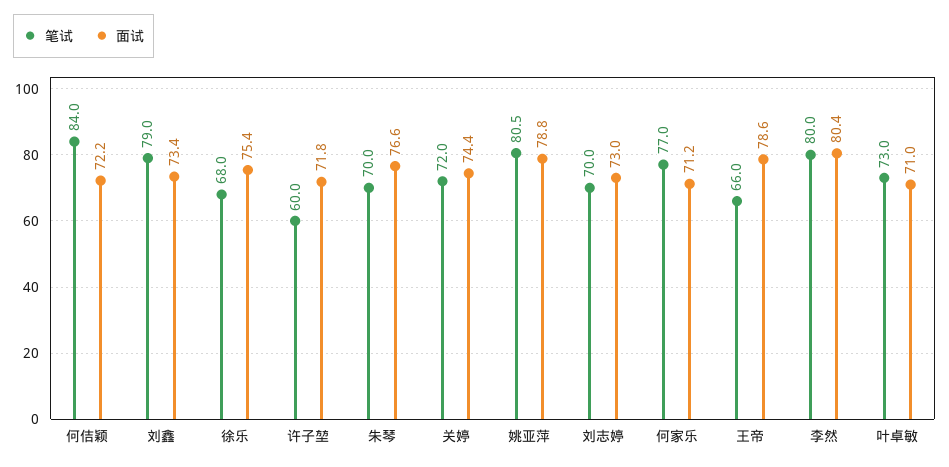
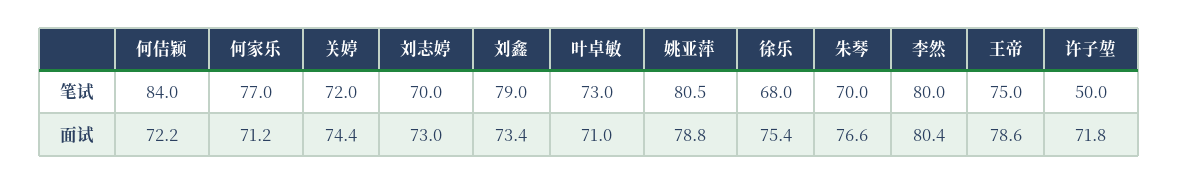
  {
    "笔试": {
      "何佶颖": 84,
      "刘鑫": 79,
      "徐乐": 68,
-     "许子堃": 60,
+     "许子堃": 50,
      "朱琴": 70,
      "关婷": 72,
      "姚亚萍": 80.5,
      "刘志婷": 70,
      "何家乐": 77,
-     "王帝": 66,
+     "王帝": 75,
      "李然": 80,
      "叶卓敏": 73
    },
    "面试": {
      "何佶颖": 72.2,
      "刘鑫": 73.4,
      "徐乐": 75.4,
      "许子堃": 71.8,
      "朱琴": 76.6,
      "关婷": 74.4,
      "姚亚萍": 78.8,
      "刘志婷": 73,
      "何家乐": 71.2,
      "王帝": 78.6,
      "李然": 80.4,
      "叶卓敏": 71
    }
  }

